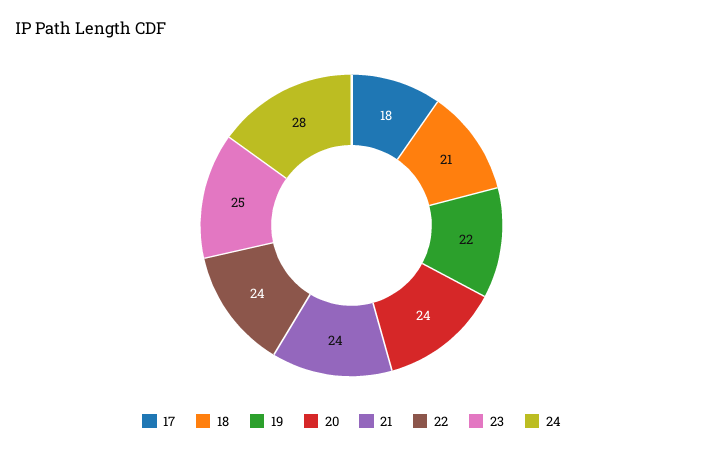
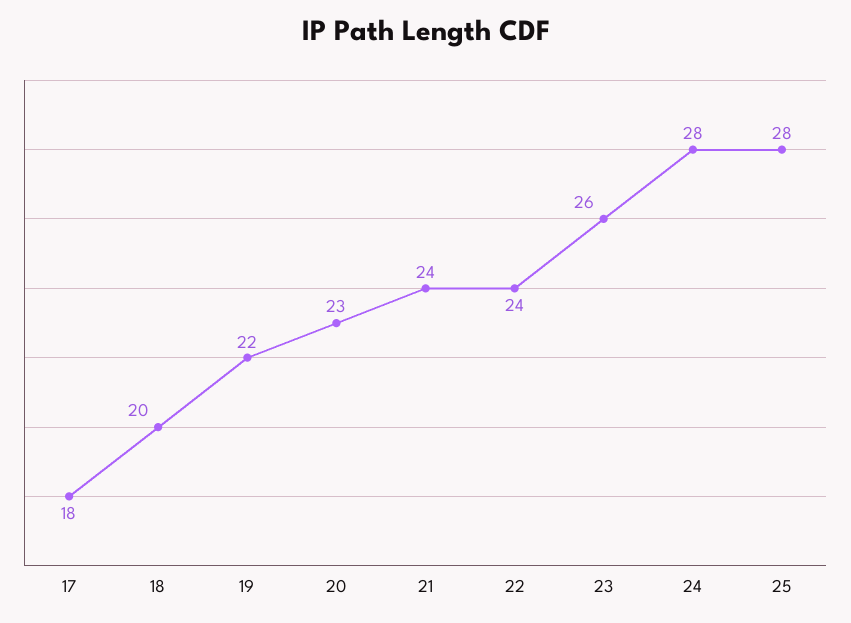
  {
    "17": 18,
-   "18": 21,
+   "18": 20,
    "19": 22,
-   "20": 24,
+   "20": 23,
    "21": 24,
    "22": 24,
-   "23": 25,
+   "23": 26,
-   "24": 28
+   "24": 28,
+   "25": 28
  }

